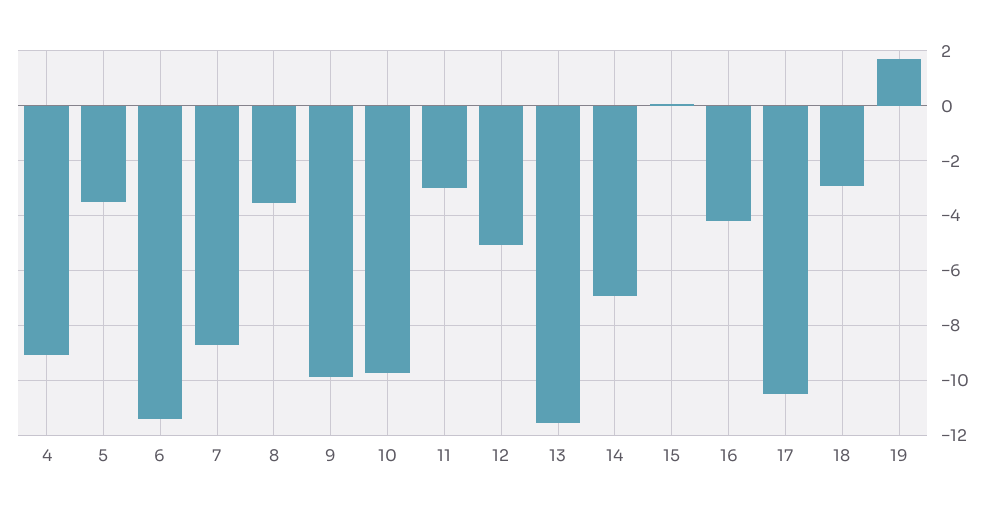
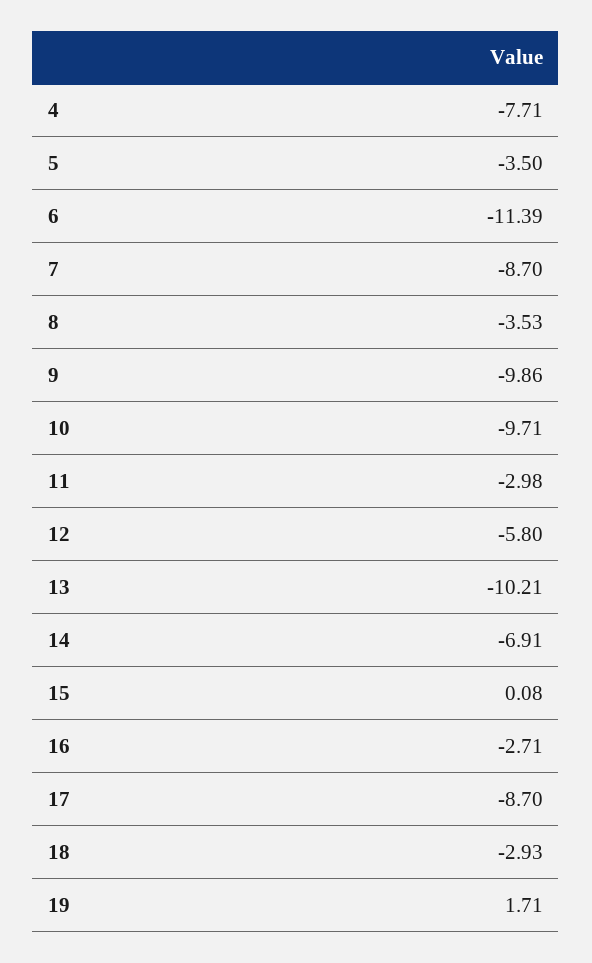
  {
-   "4": -9,
+   "4": -7.71,
    "5": -3.5,
    "6": -11.39,
    "7": -8.7,
    "8": -3.53,
    "9": -9.86,
    "10": -9.71,
    "11": -2.98,
-   "12": -5,
+   "12": -5.8,
-   "13": -11.5,
+   "13": -10.21,
    "14": -6.91,
    "15": 0.08,
-   "16": -4.25,
+   "16": -2.71,
-   "17": -10.5,
+   "17": -8.7,
    "18": -2.93,
    "19": 1.71
  }

